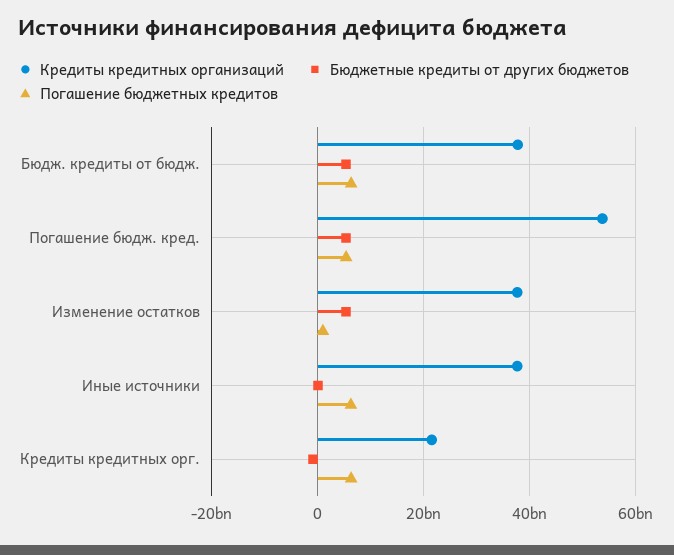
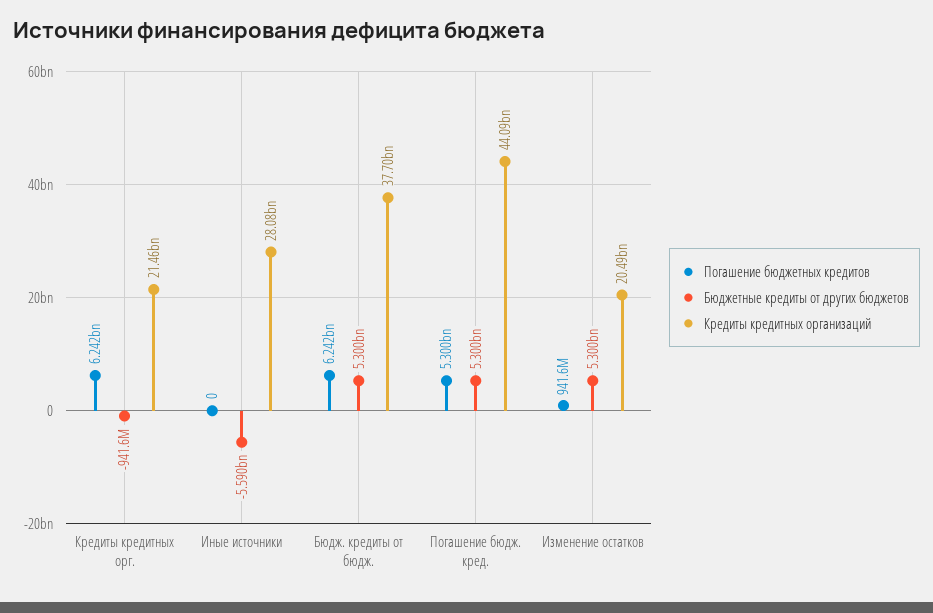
  {
    "Кредиты кредитных организаций": {
      "Бюдж. кредиты от бюдж.": 37700000000,
-     "Погашение бюдж. кред.": 54000000000,
+     "Погашение бюдж. кред.": 44090000000,
-     "Изменение остатков": 38000000000,
+     "Изменение остатков": 20490000000,
-     "Иные источники": 38000000000,
+     "Иные источники": 28080000000,
      "Кредиты кредитных орг.": 21460000000
    },
    "Бюджетные кредиты от других бюджетов": {
      "Бюдж. кредиты от бюдж.": 5300000000,
      "Погашение бюдж. кред.": 5300000000,
      "Изменение остатков": 5300000000,
-     "Иные источники": 0,
+     "Иные источники": -5590000000,
      "Кредиты кредитных орг.": -941600000
    },
    "Погашение бюджетных кредитов": {
      "Бюдж. кредиты от бюдж.": 6242000000,
      "Погашение бюдж. кред.": 5300000000,
      "Изменение остатков": 941600000,
-     "Иные источники": 6000000000,
+     "Иные источники": 0,
      "Кредиты кредитных орг.": 6242000000
    }
  }

